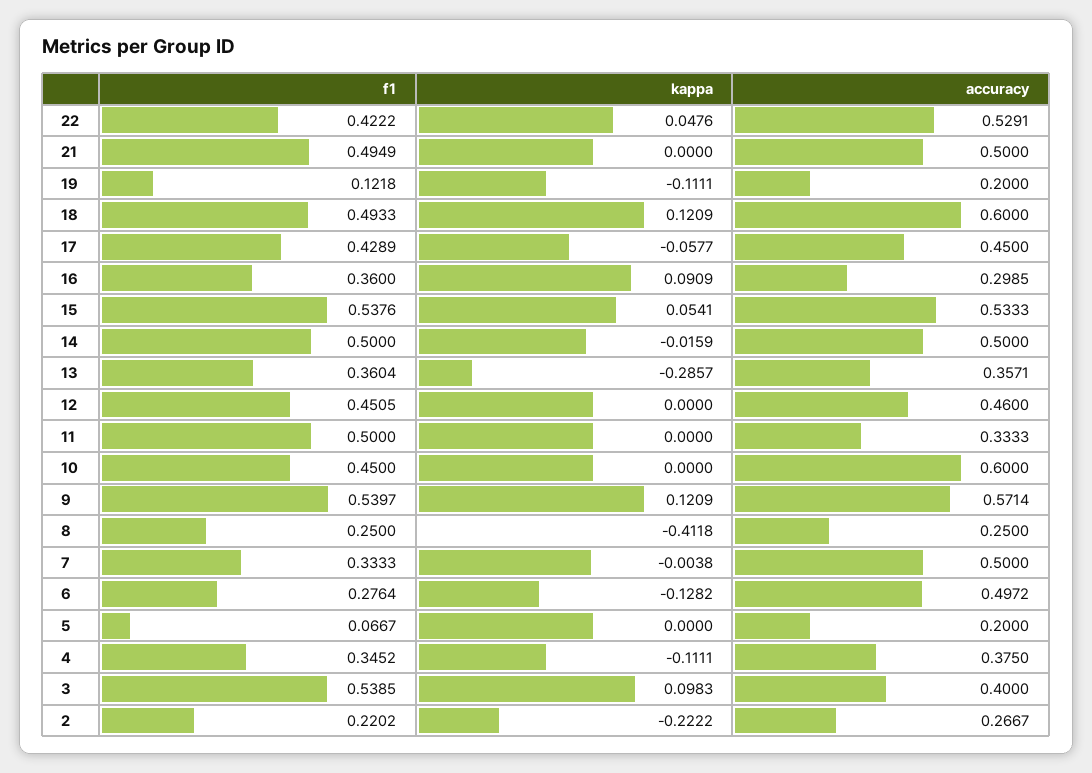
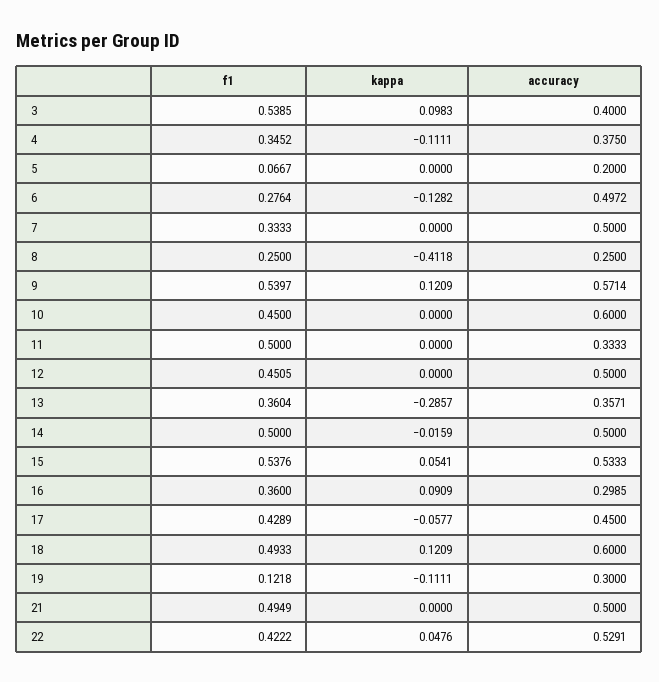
  {
    "f1": {
      "22": 0.4222,
      "21": 0.4949,
      "19": 0.1218,
      "18": 0.4933,
      "17": 0.4289,
      "16": 0.36,
      "15": 0.5376,
      "14": 0.5,
      "13": 0.3604,
      "12": 0.4505,
      "11": 0.5,
      "10": 0.45,
      "9": 0.5397,
      "8": 0.25,
      "7": 0.3333,
      "6": 0.2764,
      "5": 0.0667,
      "4": 0.3452,
-     "3": 0.5385,
+     "3": 0.5385
-     "2": 0.2202
    },
    "kappa": {
      "22": 0.0476,
      "21": 0,
      "19": -0.1111,
      "18": 0.1209,
      "17": -0.0577,
      "16": 0.0909,
      "15": 0.0541,
      "14": -0.0159,
      "13": -0.2857,
      "12": 0,
      "11": 0,
      "10": 0,
      "9": 0.1209,
      "8": -0.4118,
-     "7": -0.0038,
+     "7": 0,
      "6": -0.1282,
      "5": 0,
      "4": -0.1111,
-     "3": 0.0983,
+     "3": 0.0983
-     "2": -0.2222
    },
    "accuracy": {
      "22": 0.5291,
      "21": 0.5,
-     "19": 0.2,
+     "19": 0.3,
      "18": 0.6,
      "17": 0.45,
      "16": 0.2985,
      "15": 0.5333,
      "14": 0.5,
      "13": 0.3571,
-     "12": 0.46,
+     "12": 0.5,
      "11": 0.3333,
      "10": 0.6,
      "9": 0.5714,
      "8": 0.25,
      "7": 0.5,
      "6": 0.4972,
      "5": 0.2,
      "4": 0.375,
-     "3": 0.4,
+     "3": 0.4
-     "2": 0.2667
    }
  }

